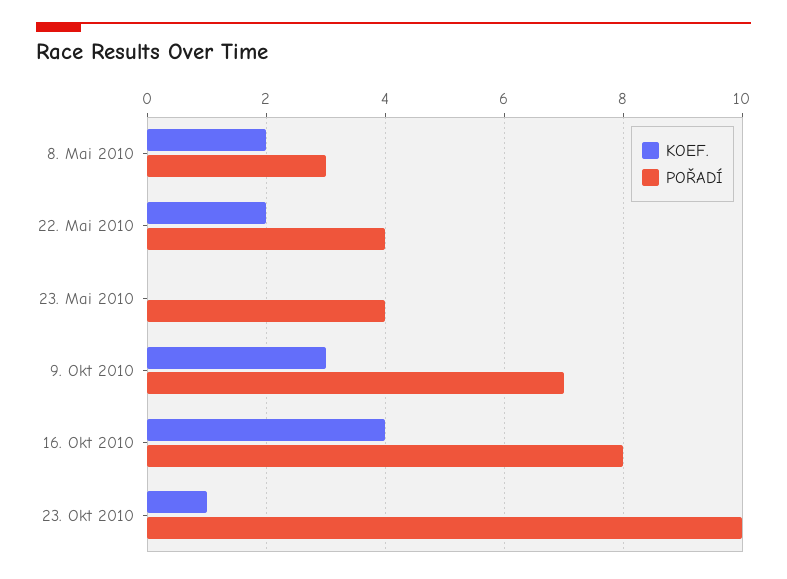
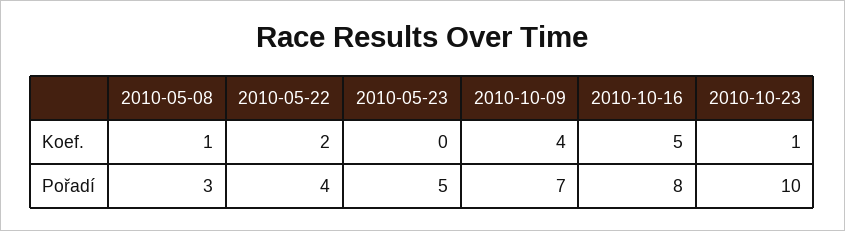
  {
    "KOEF.": {
-     "8. Mai 2010": 2,
+     "8. Mai 2010": 1,
      "22. Mai 2010": 2,
      "23. Mai 2010": 0,
-     "9. Okt 2010": 3,
+     "9. Okt 2010": 4,
-     "16. Okt 2010": 4,
+     "16. Okt 2010": 5,
      "23. Okt 2010": 1
    },
    "POŘADÍ": {
      "8. Mai 2010": 3,
      "22. Mai 2010": 4,
-     "23. Mai 2010": 4,
+     "23. Mai 2010": 5,
      "9. Okt 2010": 7,
      "16. Okt 2010": 8,
      "23. Okt 2010": 10
    }
  }

